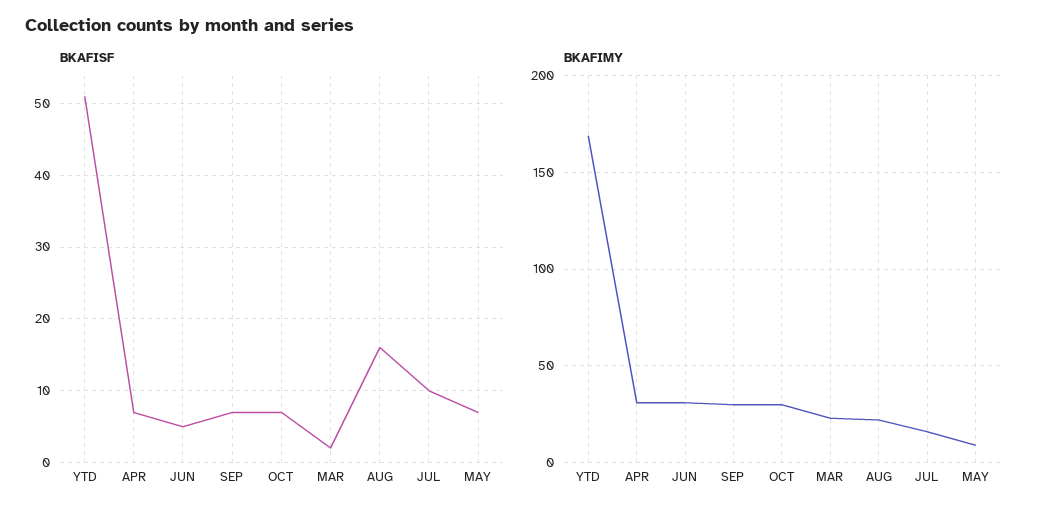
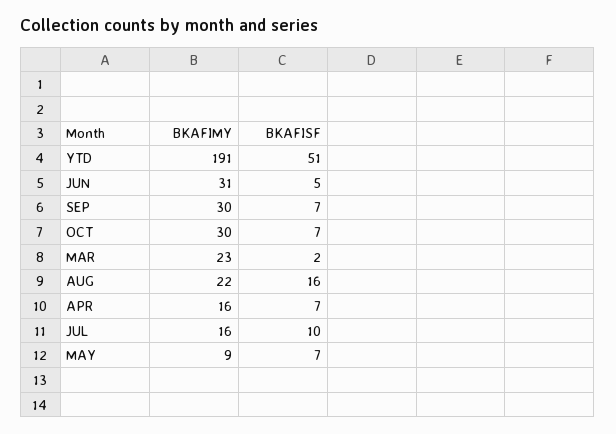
  {
    "BKAFISF": {
      "YTD": 51,
      "APR": 7,
      "JUN": 5,
      "SEP": 7,
      "OCT": 7,
      "MAR": 2,
      "AUG": 16,
      "JUL": 10,
      "MAY": 7
    },
    "BKAFIMY": {
-     "YTD": 170,
+     "YTD": 191,
-     "APR": 30,
+     "APR": 16,
      "JUN": 31,
      "SEP": 30,
      "OCT": 30,
      "MAR": 23,
      "AUG": 22,
      "JUL": 16,
      "MAY": 9
    }
  }

